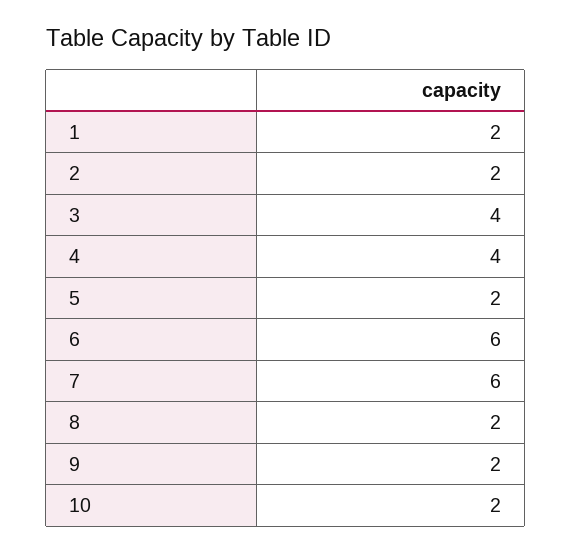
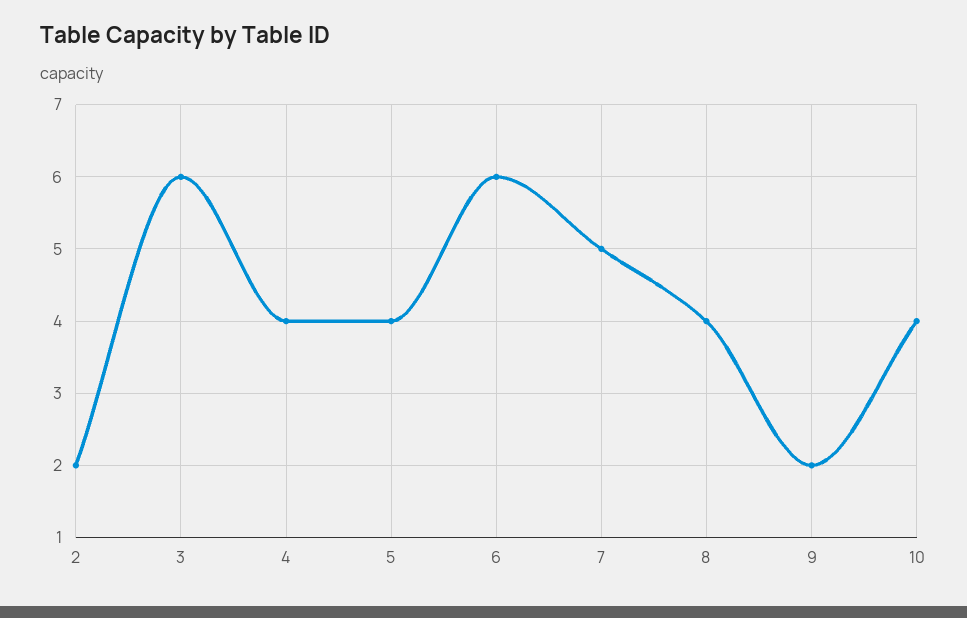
  {
-   "1": 2,
    "2": 2,
-   "3": 4,
+   "3": 6,
    "4": 4,
-   "5": 2,
+   "5": 4,
    "6": 6,
-   "7": 6,
+   "7": 5,
-   "8": 2,
+   "8": 4,
    "9": 2,
-   "10": 2
+   "10": 4
  }

